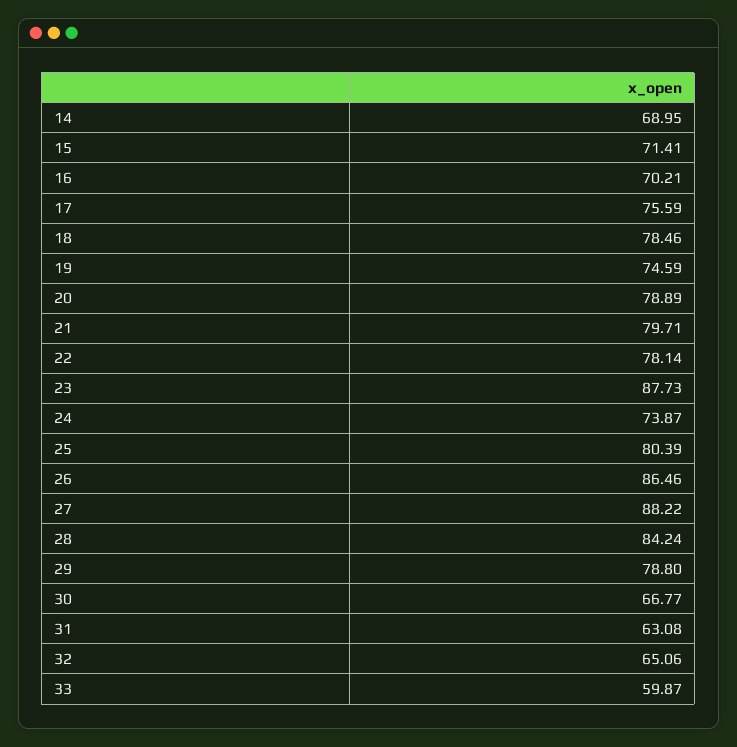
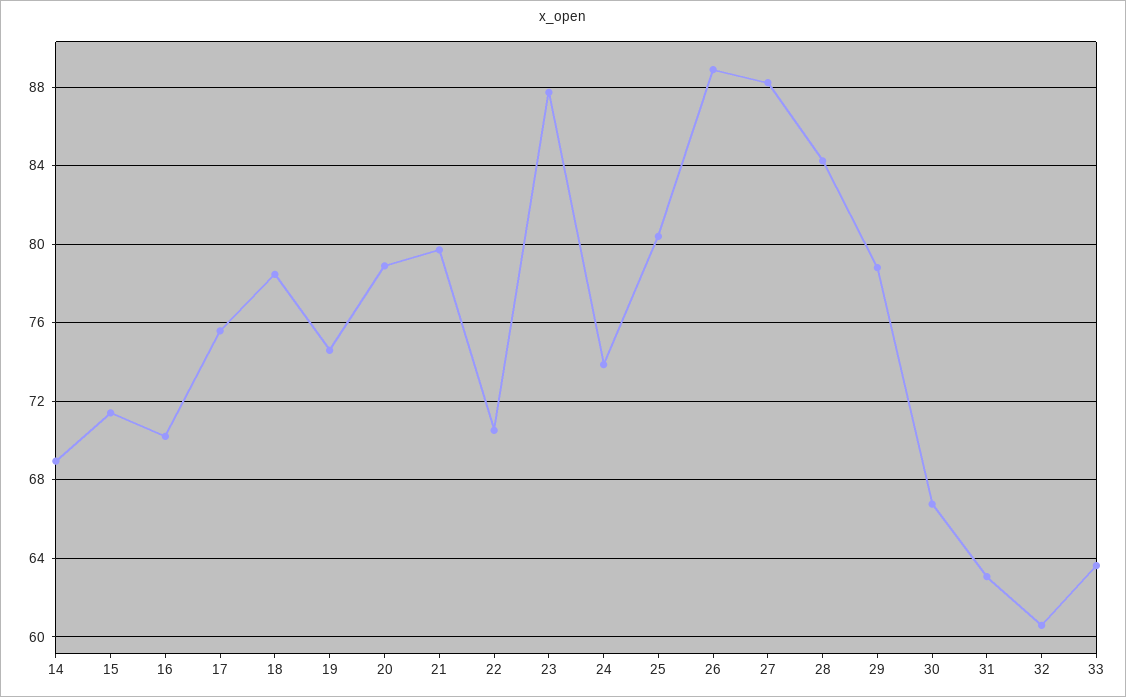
  {
    "14": 68.95,
    "15": 71.41,
    "16": 70.21,
    "17": 75.59,
    "18": 78.46,
    "19": 74.59,
    "20": 78.89,
    "21": 79.71,
-   "22": 78.14,
+   "22": 70.5,
    "23": 87.73,
    "24": 73.87,
    "25": 80.39,
-   "26": 86.46,
+   "26": 89,
    "27": 88.22,
    "28": 84.24,
    "29": 78.8,
    "30": 66.77,
    "31": 63.08,
-   "32": 65.06,
+   "32": 60.5,
-   "33": 59.87
+   "33": 63.5
  }

